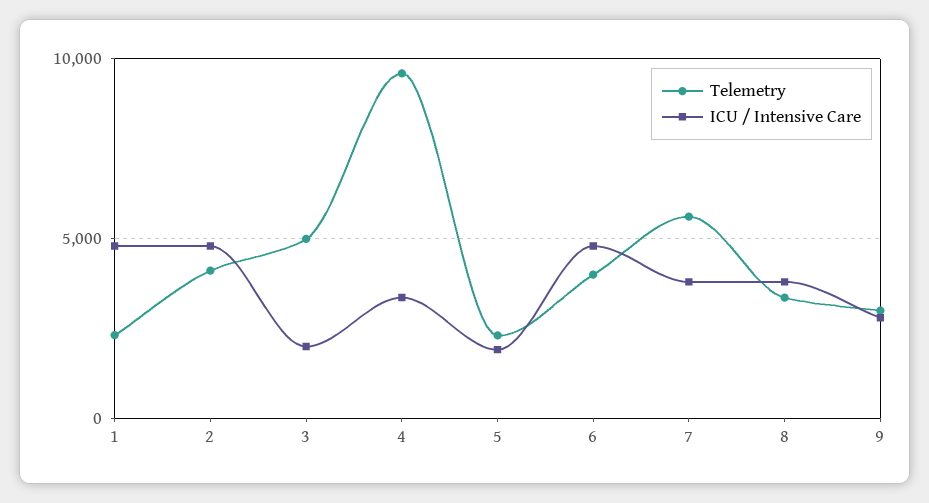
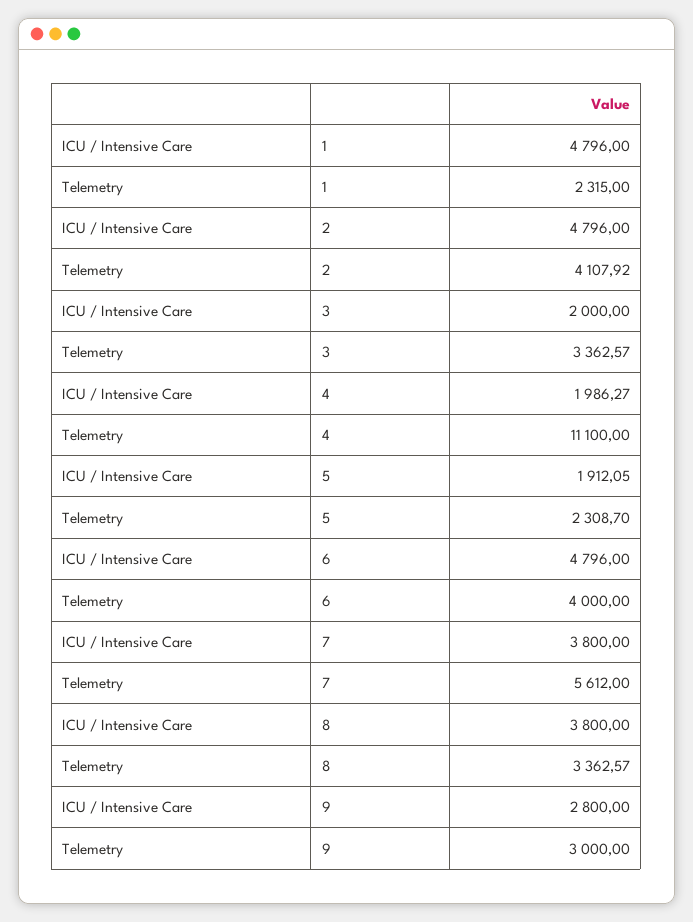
  {
    "Telemetry": {
      "1": 2315,
      "2": 4107.92,
-     "3": 5000,
+     "3": 3362.57,
-     "4": 9500,
+     "4": 11100,
      "5": 2308.7,
      "6": 4000,
      "7": 5612,
      "8": 3362.57,
      "9": 3000
    },
    "ICU / Intensive Care": {
      "1": 4796,
      "2": 4796,
      "3": 2000,
-     "4": 3500,
+     "4": 1986.27,
      "5": 1912.05,
      "6": 4796,
      "7": 3800,
      "8": 3800,
      "9": 2800
    }
  }

